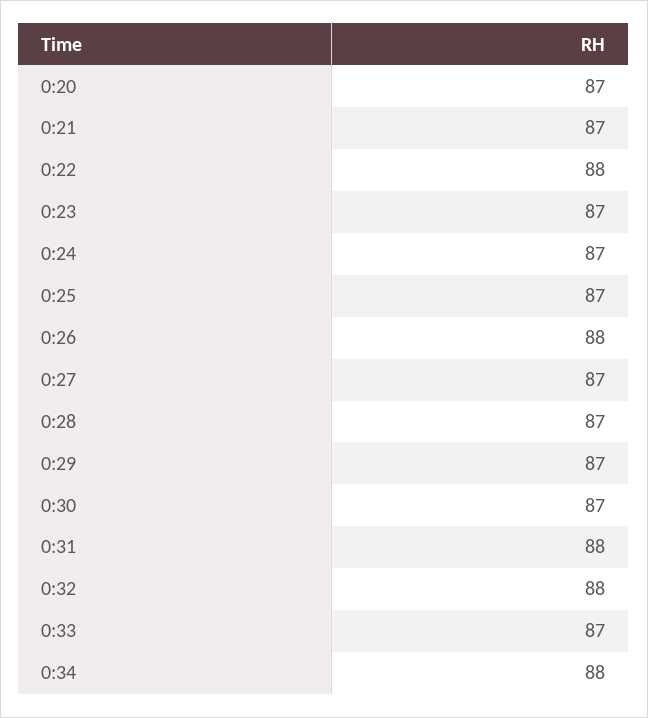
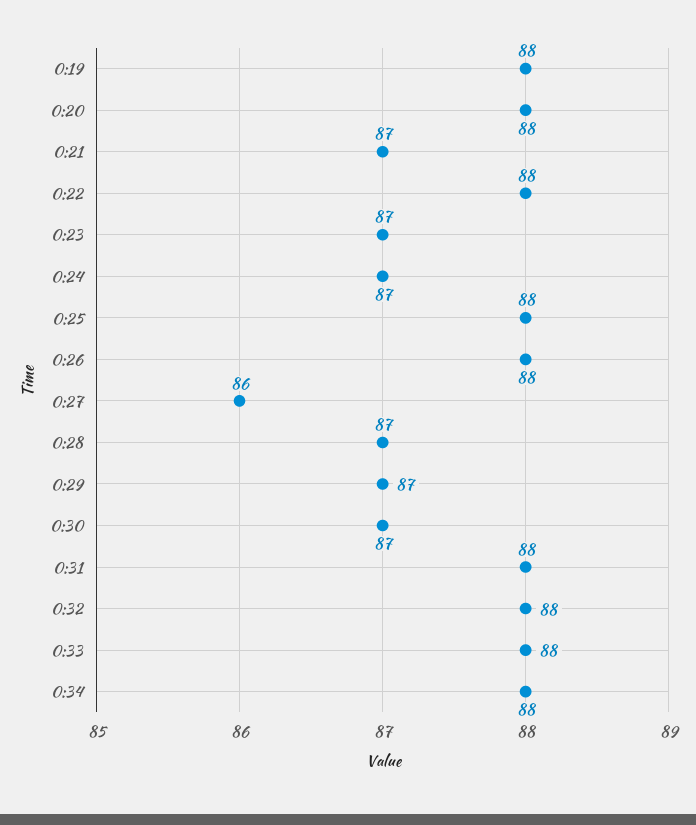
  {
-   "0:20": 87,
+   "0:20": 88,
    "0:21": 87,
    "0:22": 88,
    "0:23": 87,
    "0:24": 87,
-   "0:25": 87,
+   "0:25": 88,
    "0:26": 88,
-   "0:27": 87,
+   "0:27": 86,
    "0:28": 87,
    "0:29": 87,
    "0:30": 87,
    "0:31": 88,
    "0:32": 88,
-   "0:33": 87,
+   "0:33": 88,
-   "0:34": 88
+   "0:34": 88,
+   "0:19": 88
  }

